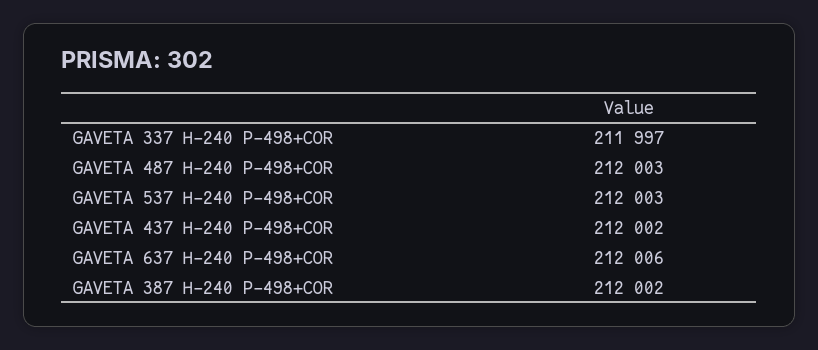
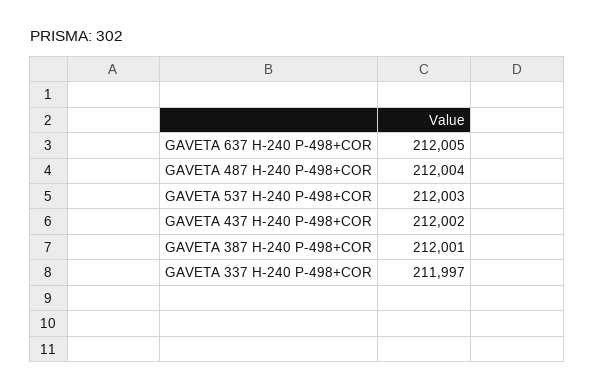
  {
    "GAVETA 337 H-240 P-498+COR": 211997,
-   "GAVETA 487 H-240 P-498+COR": 212003,
+   "GAVETA 487 H-240 P-498+COR": 212004,
    "GAVETA 537 H-240 P-498+COR": 212003,
    "GAVETA 437 H-240 P-498+COR": 212002,
-   "GAVETA 637 H-240 P-498+COR": 212006,
+   "GAVETA 637 H-240 P-498+COR": 212005,
-   "GAVETA 387 H-240 P-498+COR": 212002
+   "GAVETA 387 H-240 P-498+COR": 212001
  }

